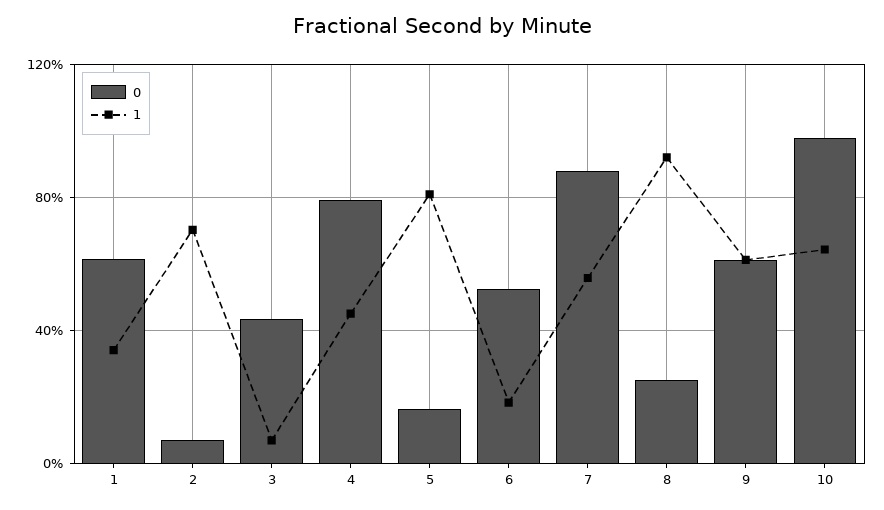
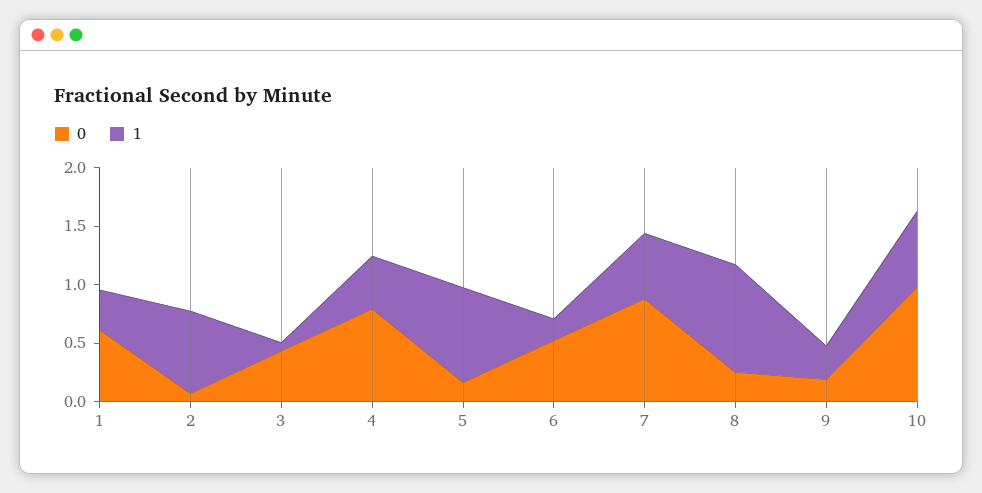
  {
    "0": {
      "1": 0.6,
      "2": 0.05,
      "3": 0.45,
      "4": 0.8,
      "5": 0.15,
      "6": 0.5,
      "7": 0.9,
      "8": 0.25,
-     "9": 0.6,
+     "9": 0.2,
      "10": 1
    },
    "1": {
      "1": 0.35,
      "2": 0.7,
      "3": 0.05,
      "4": 0.45,
      "5": 0.8,
      "6": 0.2,
      "7": 0.55,
      "8": 0.9,
-     "9": 0.6,
+     "9": 0.3,
      "10": 0.65
    }
  }

